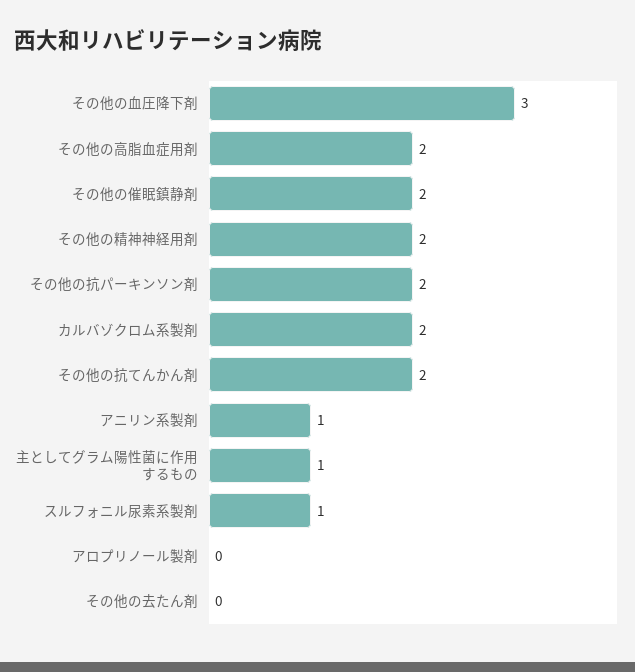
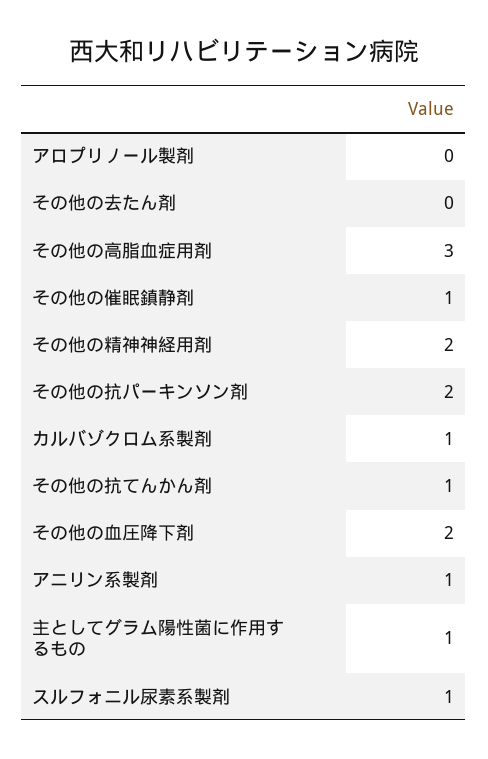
  {
-   "その他の血圧降下剤": 3,
+   "その他の血圧降下剤": 2,
-   "その他の高脂血症用剤": 2,
+   "その他の高脂血症用剤": 3,
-   "その他の催眠鎮静剤": 2,
+   "その他の催眠鎮静剤": 1,
    "その他の精神神経用剤": 2,
    "その他の抗パーキンソン剤": 2,
-   "カルバゾクロム系製剤": 2,
+   "カルバゾクロム系製剤": 1,
-   "その他の抗てんかん剤": 2,
+   "その他の抗てんかん剤": 1,
    "アニリン系製剤": 1,
    "主としてグラム陽性菌に作用するもの": 1,
    "スルフォニル尿素系製剤": 1,
    "アロプリノール製剤": 0,
    "その他の去たん剤": 0
  }

